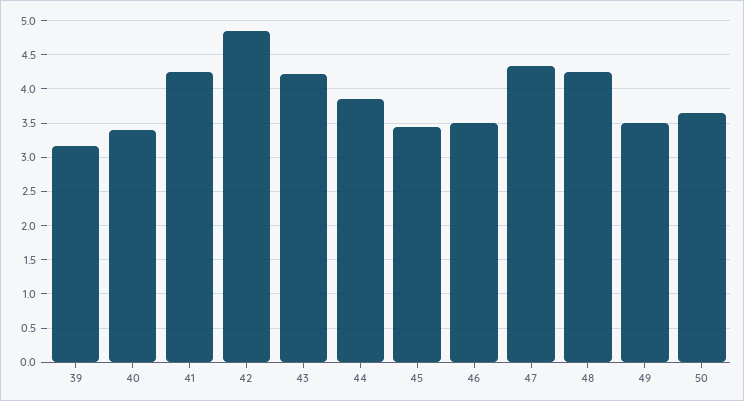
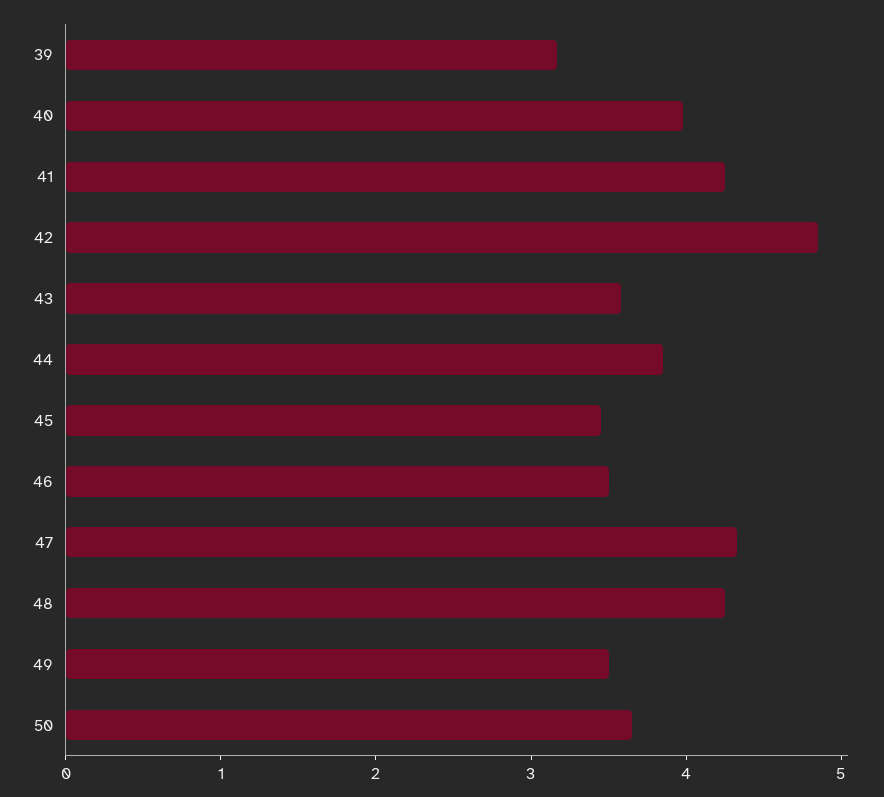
  {
    "39": 3.2,
-   "40": 3.4,
+   "40": 4,
    "41": 4.3,
    "42": 4.9,
-   "43": 4.2,
+   "43": 3.6,
    "44": 3.9,
    "45": 3.5,
    "46": 3.5,
    "47": 4.3,
    "48": 4.3,
    "49": 3.5,
    "50": 3.7
  }

